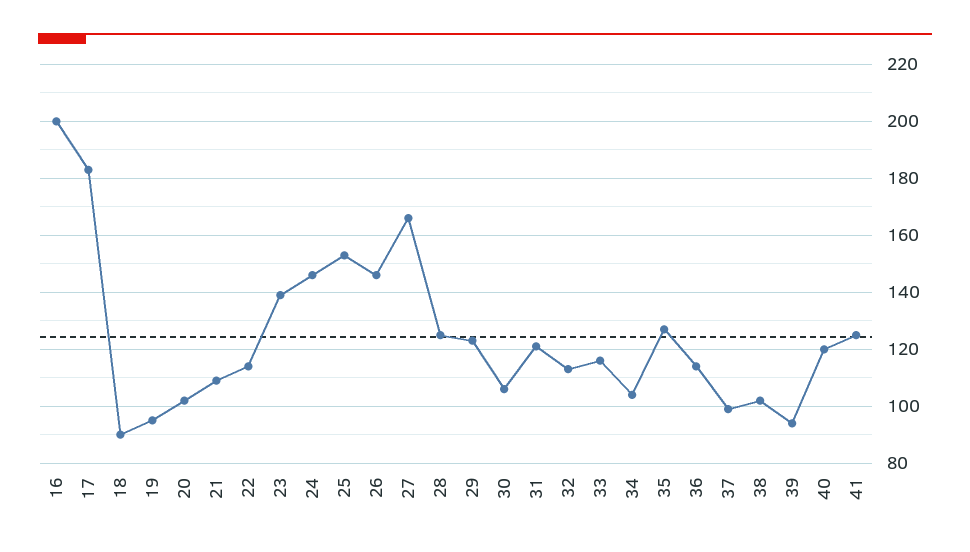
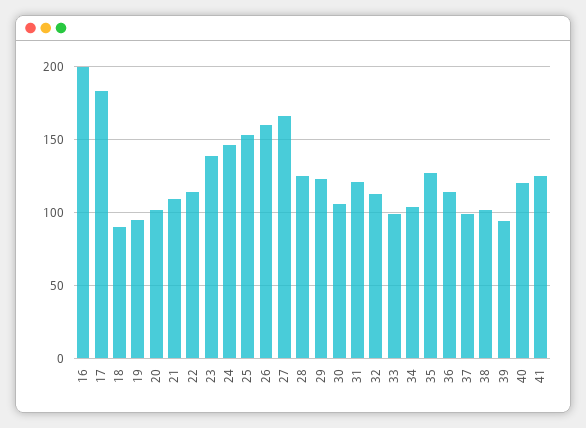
  {
    "16": 200,
    "17": 185,
    "18": 90,
    "19": 95,
    "20": 100,
    "21": 110,
    "22": 115,
    "23": 140,
    "24": 145,
    "25": 155,
-   "26": 145,
+   "26": 160,
    "27": 165,
    "28": 125,
    "29": 125,
    "30": 105,
    "31": 120,
    "32": 115,
-   "33": 115,
+   "33": 100,
    "34": 105,
    "35": 125,
    "36": 115,
    "37": 100,
    "38": 100,
    "39": 95,
    "40": 120,
    "41": 125
  }

